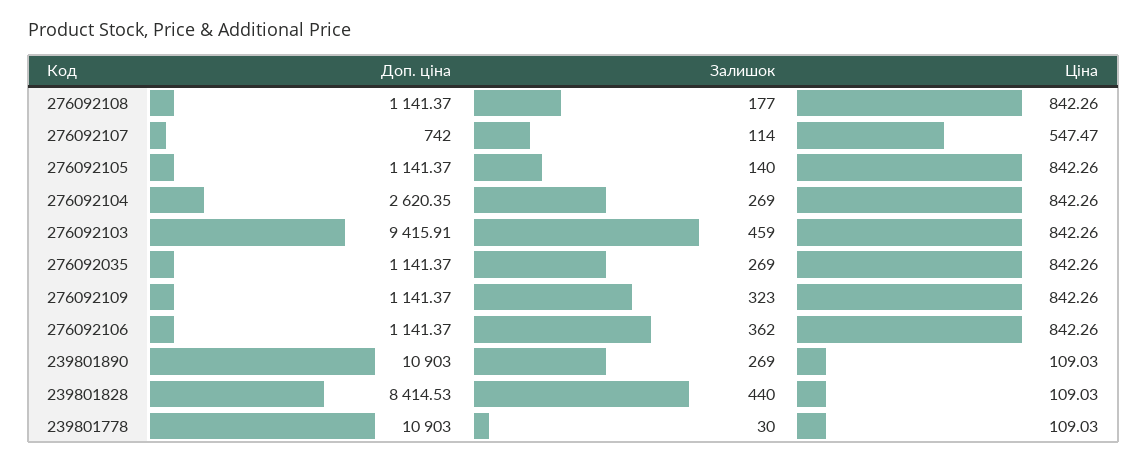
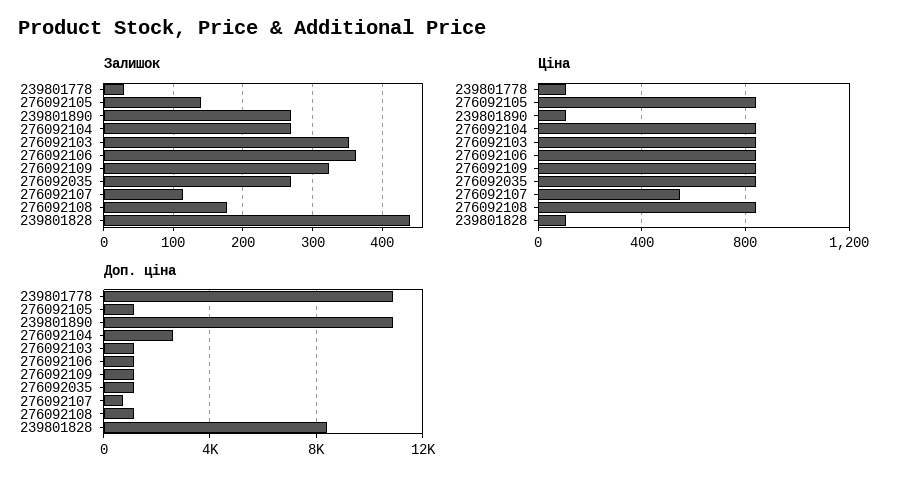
  {
    "Доп. ціна": {
      "276092108": 1141.37,
      "276092107": 742,
      "276092105": 1141.37,
      "276092104": 2620.35,
-     "276092103": 9415.91,
+     "276092103": 1000,
      "276092035": 1141.37,
      "276092109": 1141.37,
      "276092106": 1141.37,
      "239801890": 10903,
      "239801828": 8414.53,
      "239801778": 10903
    },
    "Залишок": {
      "276092108": 177,
      "276092107": 114,
      "276092105": 140,
      "276092104": 269,
-     "276092103": 459,
+     "276092103": 350,
      "276092035": 269,
      "276092109": 323,
      "276092106": 362,
      "239801890": 269,
      "239801828": 440,
      "239801778": 30
    },
    "Ціна": {
      "276092108": 842.26,
      "276092107": 547.47,
      "276092105": 842.26,
      "276092104": 842.26,
      "276092103": 842.26,
      "276092035": 842.26,
      "276092109": 842.26,
      "276092106": 842.26,
      "239801890": 109.03,
      "239801828": 109.03,
      "239801778": 109.03
    }
  }

